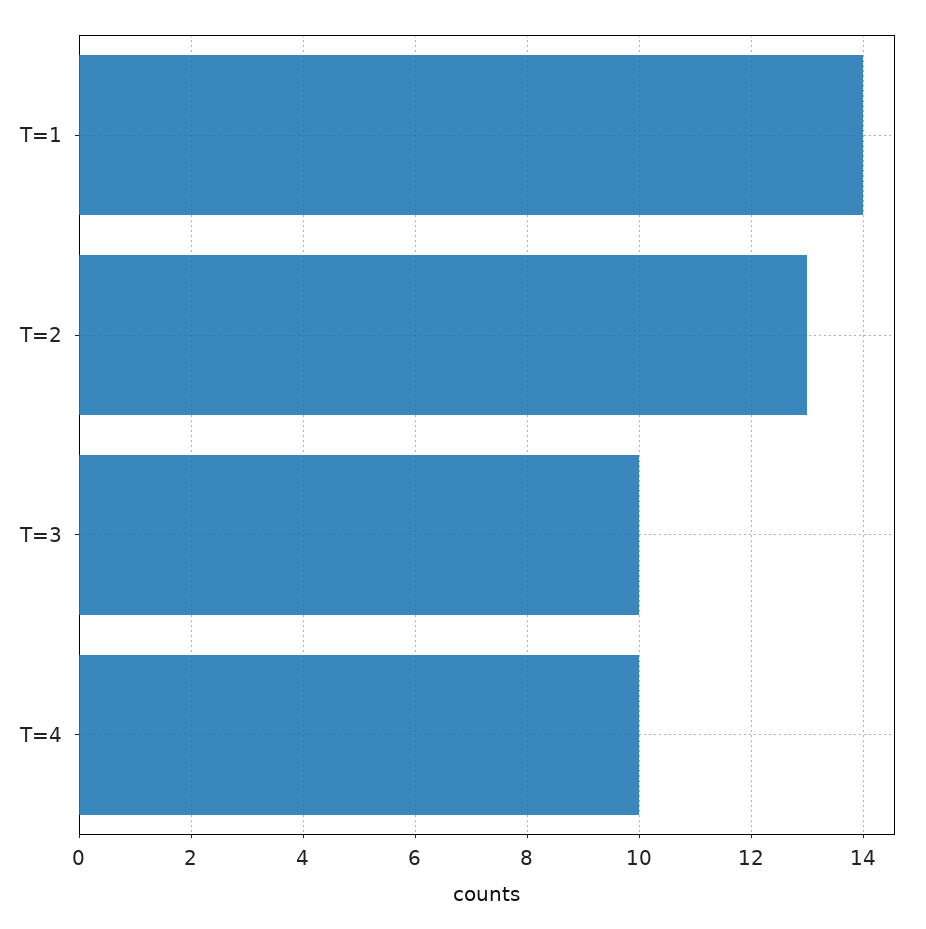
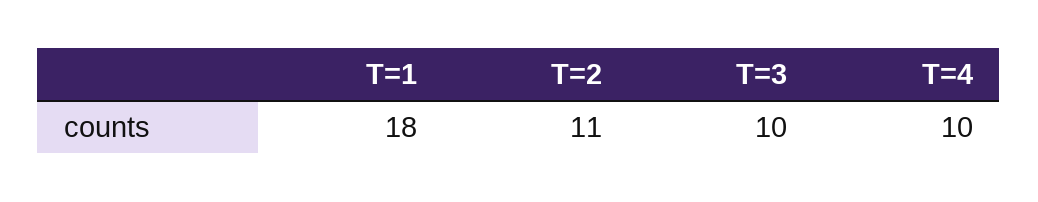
  {
-   "T=1": 14,
+   "T=1": 18,
-   "T=2": 13,
+   "T=2": 11,
    "T=3": 10,
    "T=4": 10
  }

